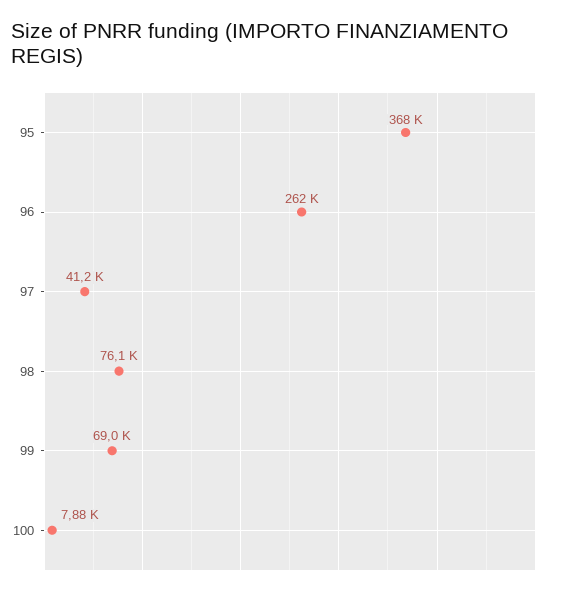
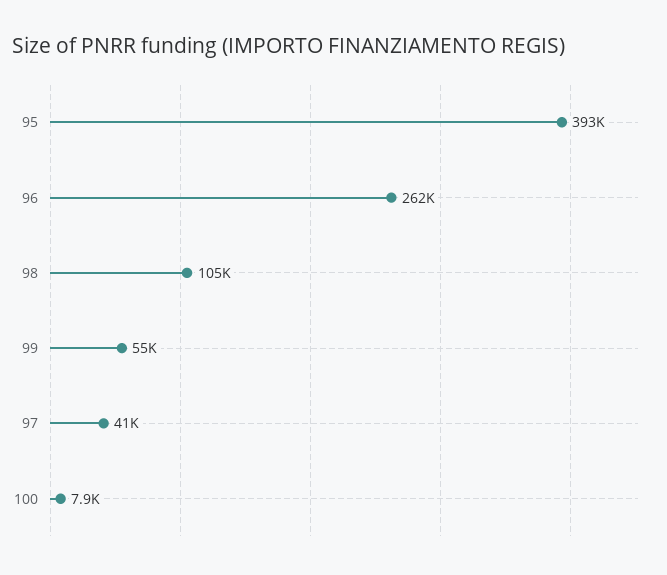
  {
-   "95": 368000,
+   "95": 393000,
    "96": 262000,
    "97": 41200,
-   "98": 76100,
+   "98": 105000,
-   "99": 69000,
+   "99": 55000,
    "100": 7880
  }

